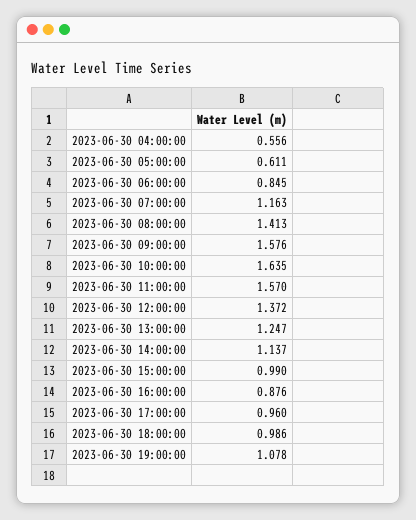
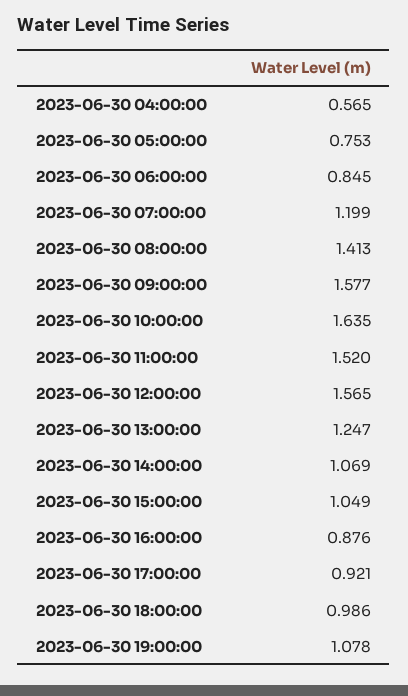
  {
-   "2023-06-30 04:00:00": 0.556,
+   "2023-06-30 04:00:00": 0.565,
-   "2023-06-30 05:00:00": 0.611,
+   "2023-06-30 05:00:00": 0.753,
    "2023-06-30 06:00:00": 0.845,
-   "2023-06-30 07:00:00": 1.163,
+   "2023-06-30 07:00:00": 1.199,
    "2023-06-30 08:00:00": 1.413,
-   "2023-06-30 09:00:00": 1.576,
+   "2023-06-30 09:00:00": 1.577,
    "2023-06-30 10:00:00": 1.635,
-   "2023-06-30 11:00:00": 1.57,
+   "2023-06-30 11:00:00": 1.52,
-   "2023-06-30 12:00:00": 1.372,
+   "2023-06-30 12:00:00": 1.565,
    "2023-06-30 13:00:00": 1.247,
-   "2023-06-30 14:00:00": 1.137,
+   "2023-06-30 14:00:00": 1.069,
-   "2023-06-30 15:00:00": 0.99,
+   "2023-06-30 15:00:00": 1.049,
    "2023-06-30 16:00:00": 0.876,
-   "2023-06-30 17:00:00": 0.96,
+   "2023-06-30 17:00:00": 0.921,
    "2023-06-30 18:00:00": 0.986,
    "2023-06-30 19:00:00": 1.078
  }

